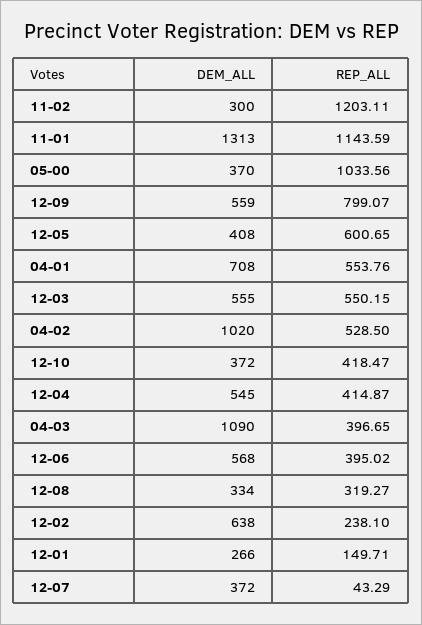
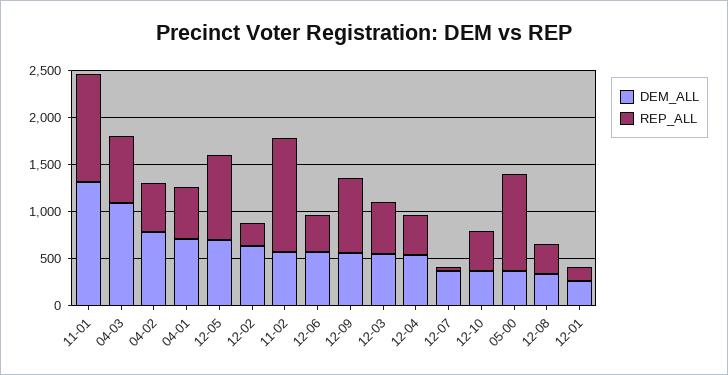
  {
    "DEM_ALL": {
-     "11-02": 300,
+     "11-02": 600,
      "11-01": 1313,
      "05-00": 370,
      "12-09": 559,
-     "12-05": 408,
+     "12-05": 700,
      "04-01": 708,
      "12-03": 555,
-     "04-02": 1020,
+     "04-02": 800,
      "12-10": 372,
      "12-04": 545,
      "04-03": 1090,
      "12-06": 568,
      "12-08": 334,
      "12-02": 638,
      "12-01": 266,
      "12-07": 372
    },
    "REP_ALL": {
      "11-02": 1203.11,
      "11-01": 1143.59,
      "05-00": 1033.56,
      "12-09": 799.07,
-     "12-05": 600.65,
+     "12-05": 900,
      "04-01": 553.76,
      "12-03": 550.15,
      "04-02": 528.5,
      "12-10": 418.47,
      "12-04": 414.87,
-     "04-03": 396.65,
+     "04-03": 700,
      "12-06": 395.02,
      "12-08": 319.27,
      "12-02": 238.1,
      "12-01": 149.71,
      "12-07": 43.29
    }
  }

